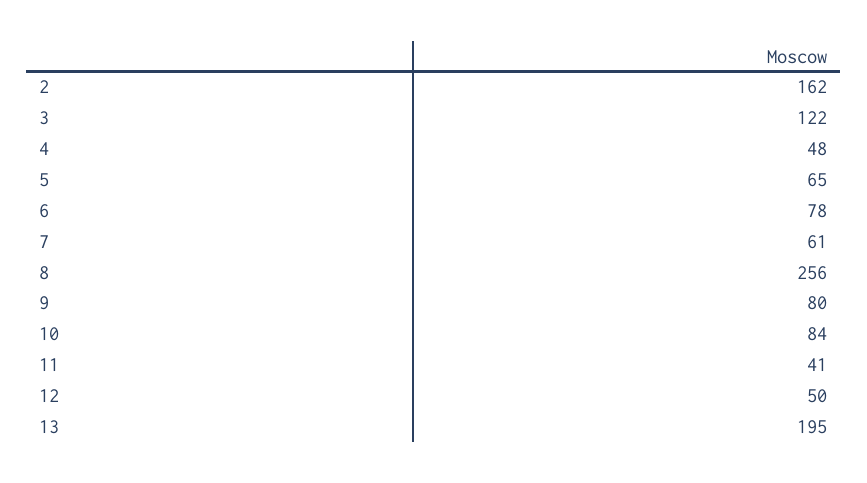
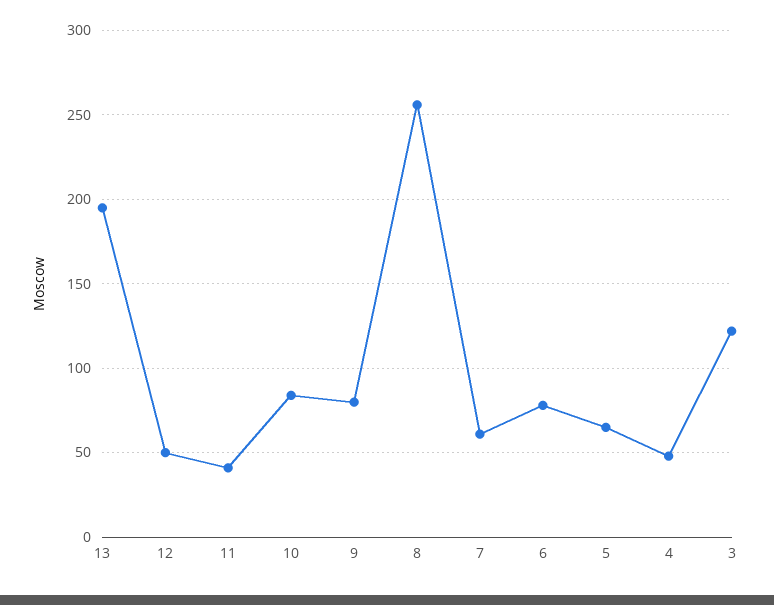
  {
-   "2": 162,
    "3": 122,
    "4": 48,
    "5": 65,
    "6": 78,
    "7": 61,
    "8": 256,
    "9": 80,
    "10": 84,
    "11": 41,
    "12": 50,
    "13": 195
  }

